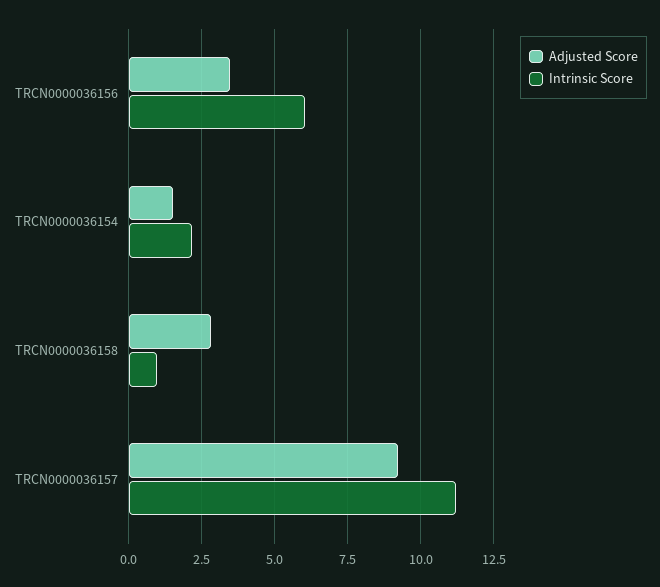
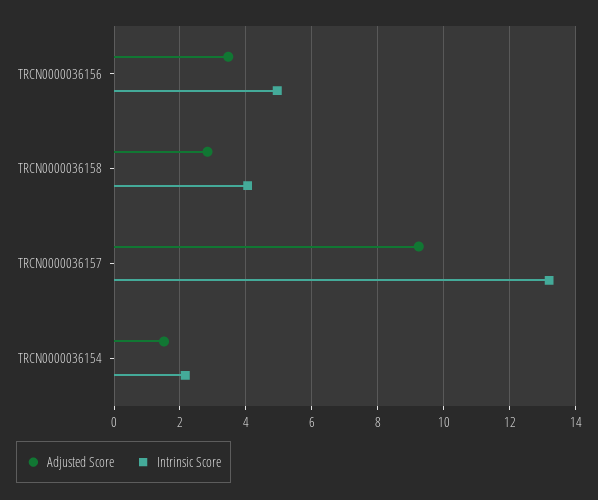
  {
    "Adjusted Score": {
      "TRCN0000036156": 3.4,
      "TRCN0000036154": 1.6,
      "TRCN0000036158": 2.8,
      "TRCN0000036157": 9.2
    },
    "Intrinsic Score": {
-     "TRCN0000036156": 6,
+     "TRCN0000036156": 5,
      "TRCN0000036154": 2.2,
-     "TRCN0000036158": 1,
+     "TRCN0000036158": 4,
-     "TRCN0000036157": 11.25
+     "TRCN0000036157": 13.2
    }
  }

